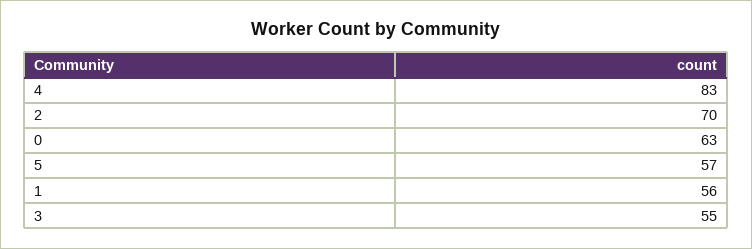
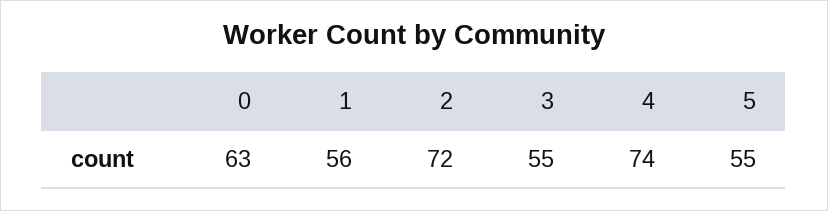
  {
-   "4": 83,
+   "4": 74,
-   "2": 70,
+   "2": 72,
    "0": 63,
-   "5": 57,
+   "5": 55,
    "1": 56,
    "3": 55
  }

